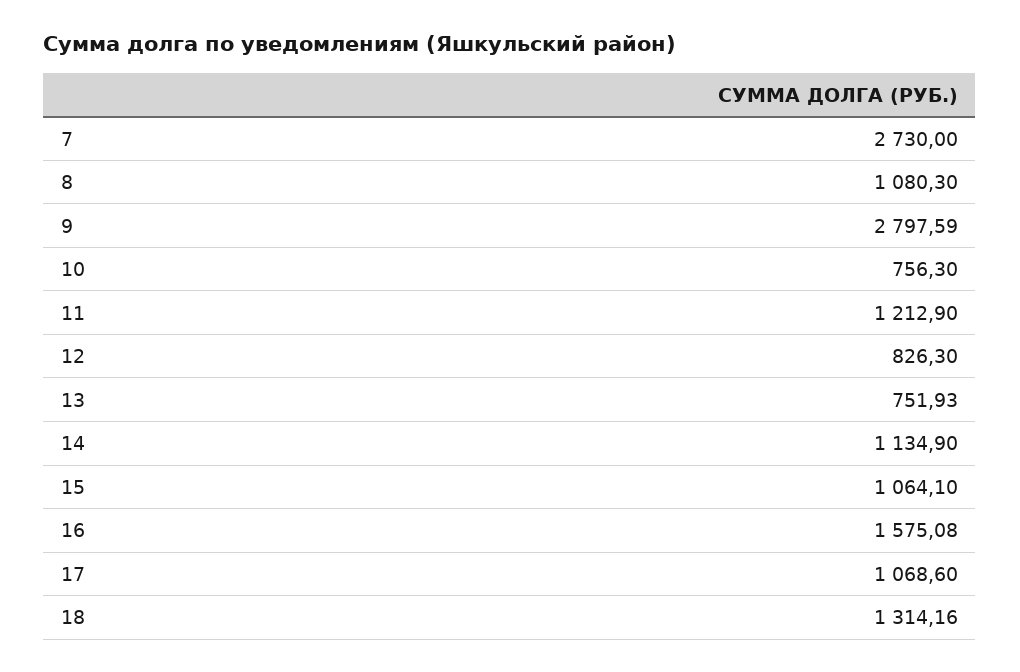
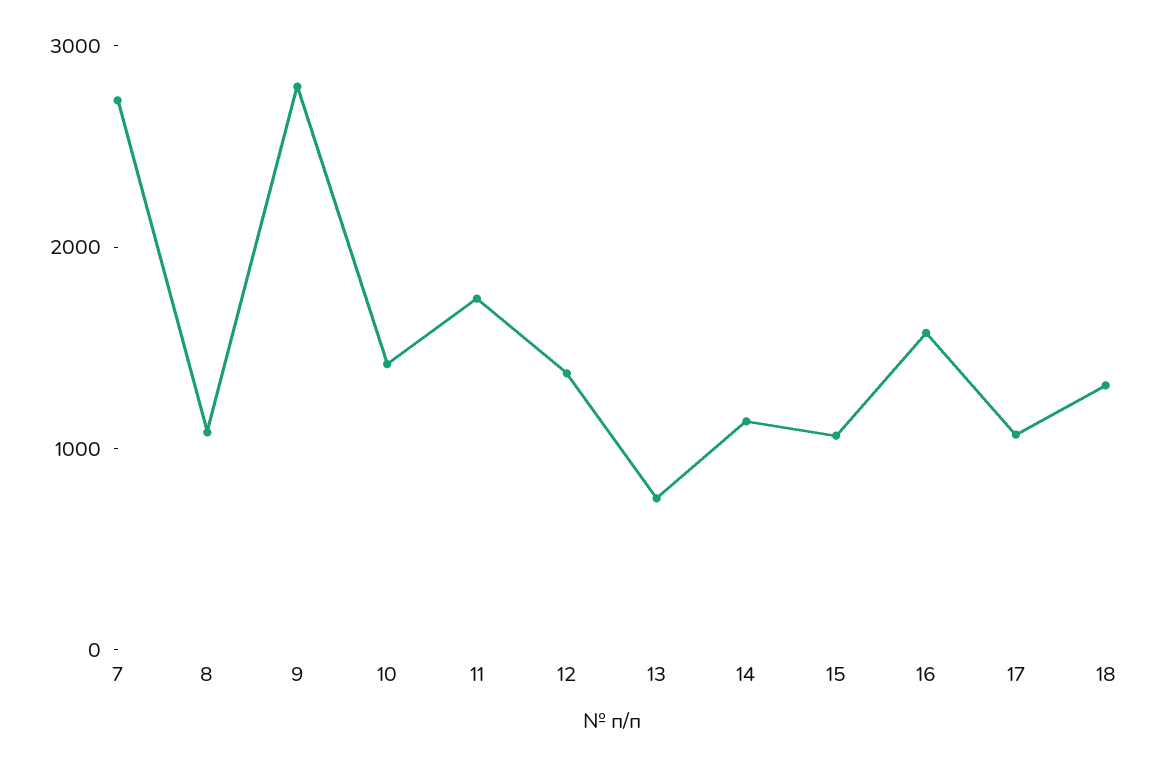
  {
    "7": 2730,
    "8": 1080.3,
    "9": 2797.59,
-   "10": 756.3,
+   "10": 1400,
-   "11": 1212.9,
+   "11": 1800,
-   "12": 826.3,
+   "12": 1400,
    "13": 751.93,
    "14": 1134.9,
    "15": 1064.1,
    "16": 1575.08,
    "17": 1068.6,
    "18": 1314.16
  }

